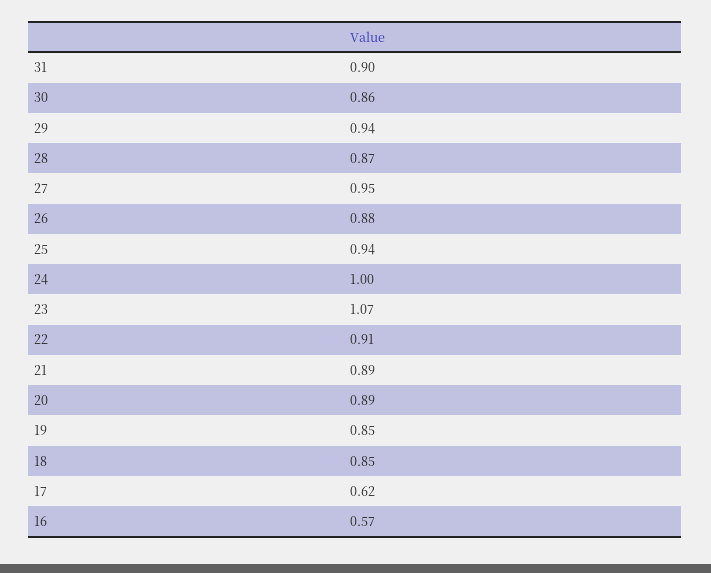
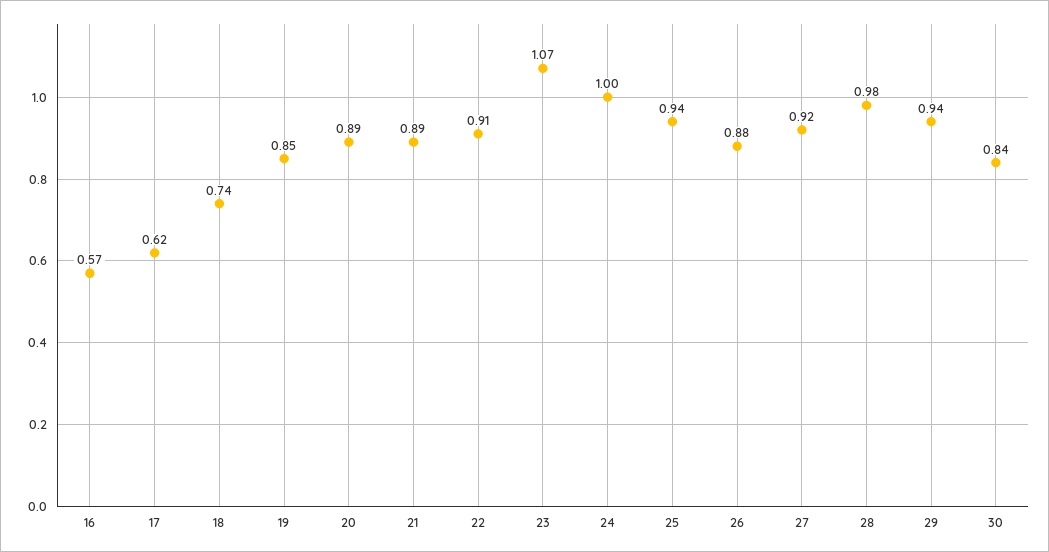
  {
-   "31": 0.9,
-   "30": 0.86,
+   "30": 0.84,
    "29": 0.94,
-   "28": 0.87,
+   "28": 0.98,
-   "27": 0.95,
+   "27": 0.92,
    "26": 0.88,
    "25": 0.94,
    "24": 1,
    "23": 1.07,
    "22": 0.91,
    "21": 0.89,
    "20": 0.89,
    "19": 0.85,
-   "18": 0.85,
+   "18": 0.74,
    "17": 0.62,
    "16": 0.57
  }

